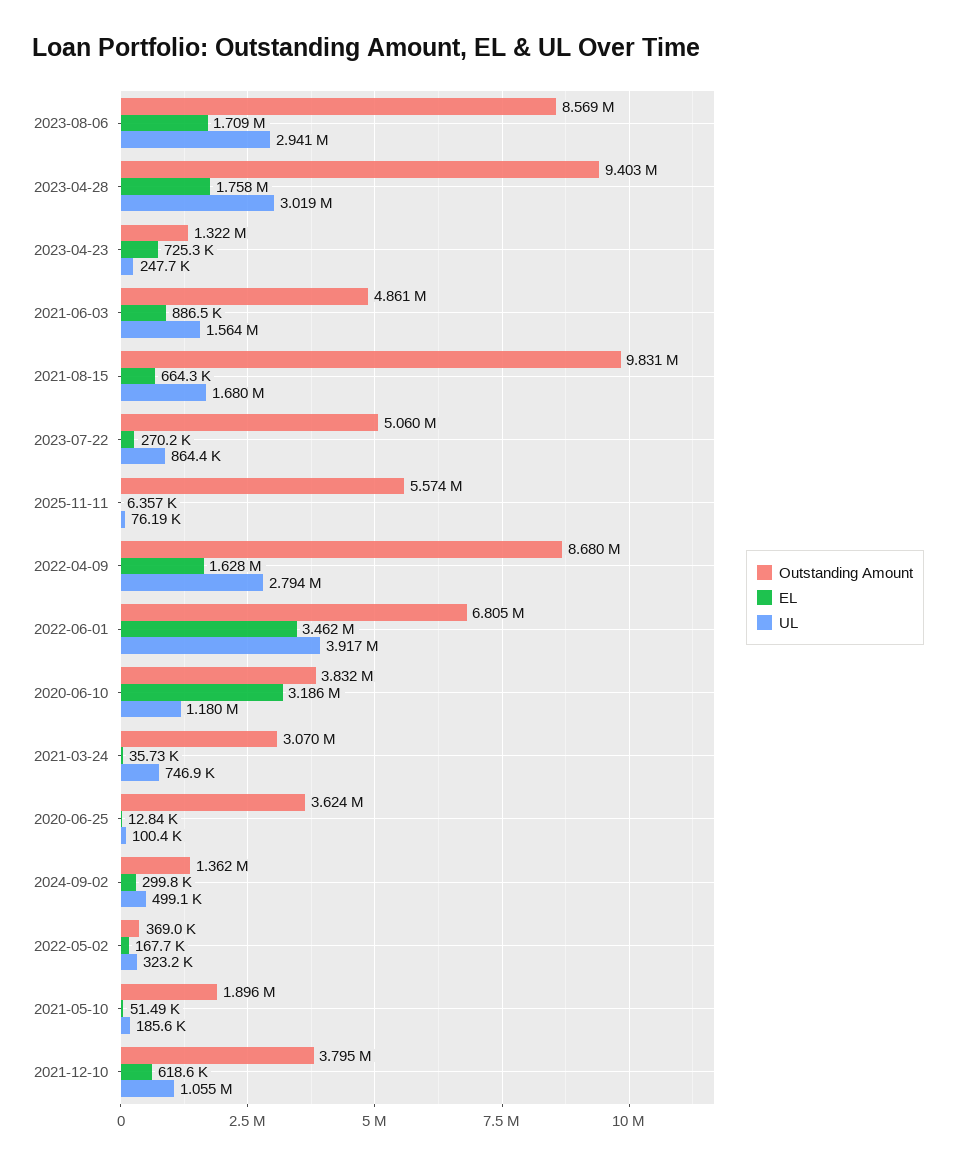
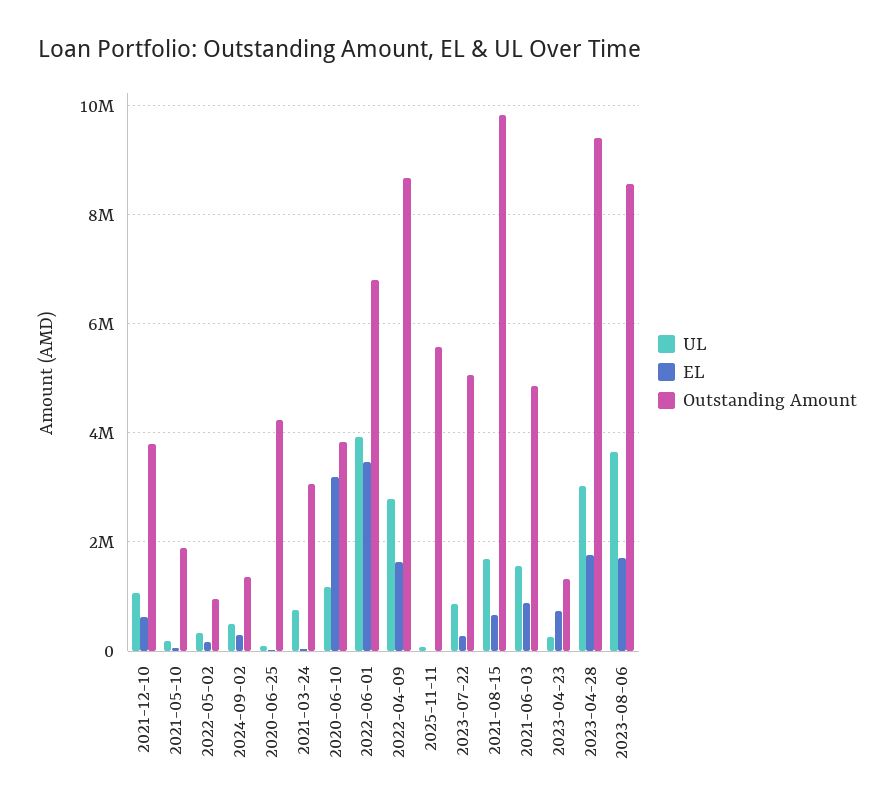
  {
    "Outstanding Amount": {
      "2023-08-06": 8569000,
      "2023-04-28": 9403000,
      "2023-04-23": 1322000,
      "2021-06-03": 4861000,
      "2021-08-15": 9831000,
      "2023-07-22": 5060000,
      "2025-11-11": 5574000,
      "2022-04-09": 8680000,
      "2022-06-01": 6805000,
      "2020-06-10": 3832000,
      "2021-03-24": 3070000,
-     "2020-06-25": 3624000,
+     "2020-06-25": 4200000,
      "2024-09-02": 1362000,
-     "2022-05-02": 369000,
+     "2022-05-02": 1000000,
      "2021-05-10": 1896000,
      "2021-12-10": 3795000
    },
    "EL": {
      "2023-08-06": 1709000,
      "2023-04-28": 1758000,
      "2023-04-23": 725300,
      "2021-06-03": 886500,
      "2021-08-15": 664300,
      "2023-07-22": 270200,
      "2025-11-11": 6357,
      "2022-04-09": 1628000,
      "2022-06-01": 3462000,
      "2020-06-10": 3186000,
      "2021-03-24": 35730,
      "2020-06-25": 12840,
      "2024-09-02": 299800,
      "2022-05-02": 167700,
      "2021-05-10": 51490,
      "2021-12-10": 618600
    },
    "UL": {
-     "2023-08-06": 2941000,
+     "2023-08-06": 3600000,
      "2023-04-28": 3019000,
      "2023-04-23": 247700,
      "2021-06-03": 1564000,
      "2021-08-15": 1680000,
      "2023-07-22": 864400,
      "2025-11-11": 76190,
      "2022-04-09": 2794000,
      "2022-06-01": 3917000,
      "2020-06-10": 1180000,
      "2021-03-24": 746900,
      "2020-06-25": 100400,
      "2024-09-02": 499100,
      "2022-05-02": 323200,
      "2021-05-10": 185600,
      "2021-12-10": 1055000
    }
  }

